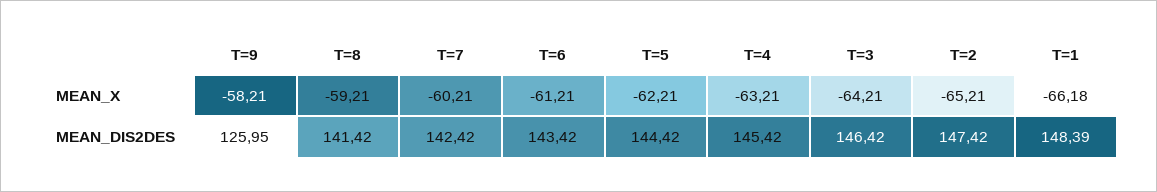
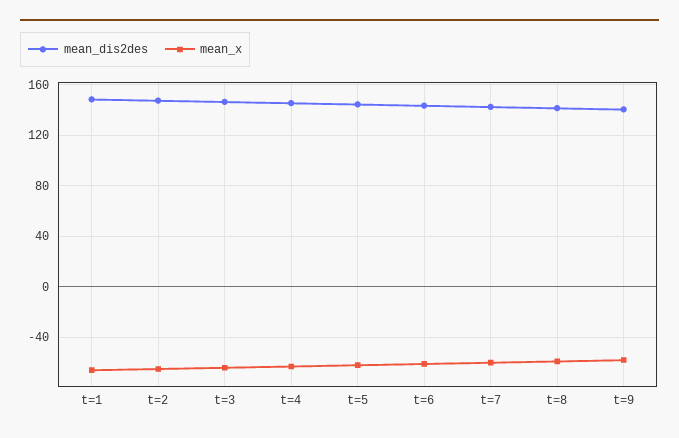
  {
    "MEAN_X": {
      "T=9": -58.21,
      "T=8": -59.21,
      "T=7": -60.21,
      "T=6": -61.21,
      "T=5": -62.21,
      "T=4": -63.21,
      "T=3": -64.21,
      "T=2": -65.21,
      "T=1": -66.18
    },
    "MEAN_DIS2DES": {
-     "T=9": 125.95,
+     "T=9": 140,
      "T=8": 141.42,
      "T=7": 142.42,
      "T=6": 143.42,
      "T=5": 144.42,
      "T=4": 145.42,
      "T=3": 146.42,
      "T=2": 147.42,
      "T=1": 148.39
    }
  }

